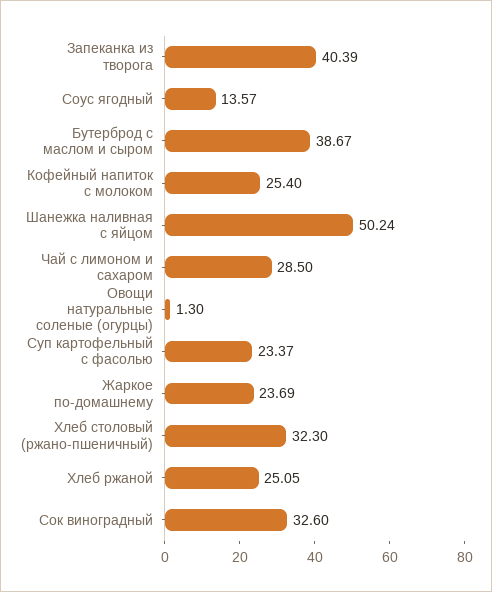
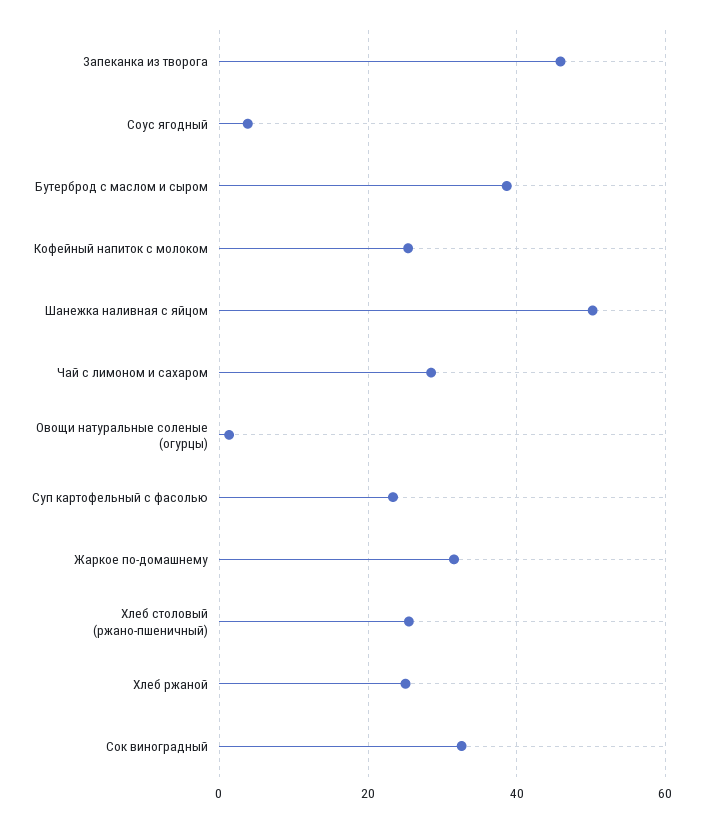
  {
-   "Запеканка из творога": 40.39,
+   "Запеканка из творога": 46,
-   "Соус ягодный": 13.57,
+   "Соус ягодный": 4,
    "Бутерброд с маслом и сыром": 38.67,
    "Кофейный напиток с молоком": 25.4,
    "Шанежка наливная с яйцом": 50.24,
    "Чай с лимоном и сахаром": 28.5,
    "Овощи натуральные соленые (огурцы)": 1.3,
    "Суп картофельный с фасолью": 23.37,
-   "Жаркое по-домашнему": 23.69,
+   "Жаркое по-домашнему": 32,
-   "Хлеб столовый (ржано-пшеничный)": 32.3,
+   "Хлеб столовый (ржано-пшеничный)": 26,
    "Хлеб ржаной": 25.05,
    "Сок виноградный": 32.6
  }

